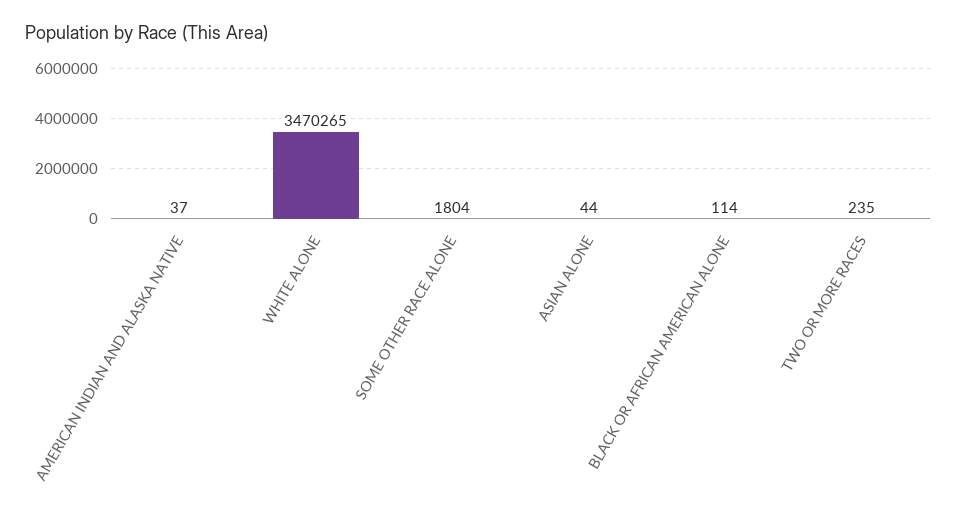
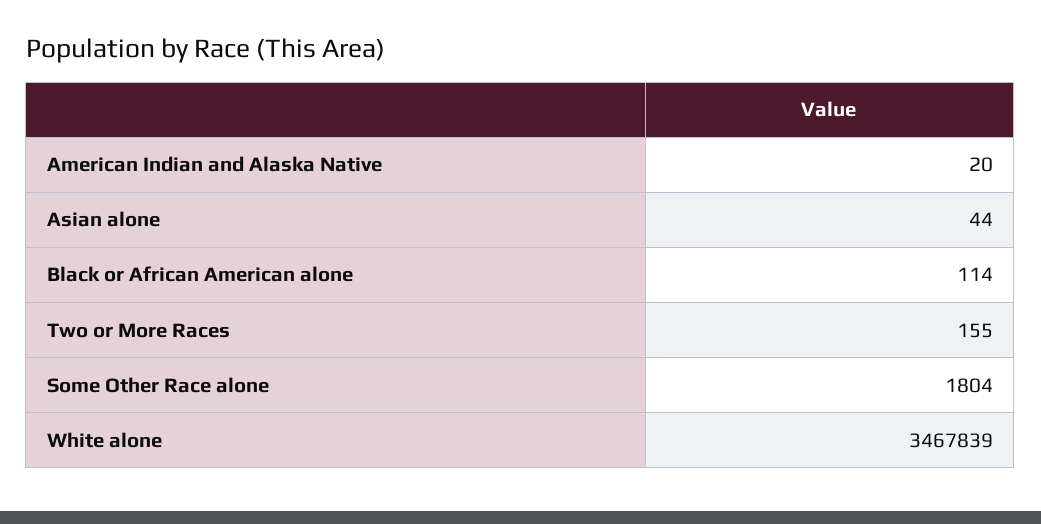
  {
-   "AMERICAN INDIAN AND ALASKA NATIVE": 37,
+   "AMERICAN INDIAN AND ALASKA NATIVE": 20,
-   "WHITE ALONE": 3470265,
+   "WHITE ALONE": 3467839,
    "SOME OTHER RACE ALONE": 1804,
    "ASIAN ALONE": 44,
    "BLACK OR AFRICAN AMERICAN ALONE": 114,
-   "TWO OR MORE RACES": 235
+   "TWO OR MORE RACES": 155
  }

